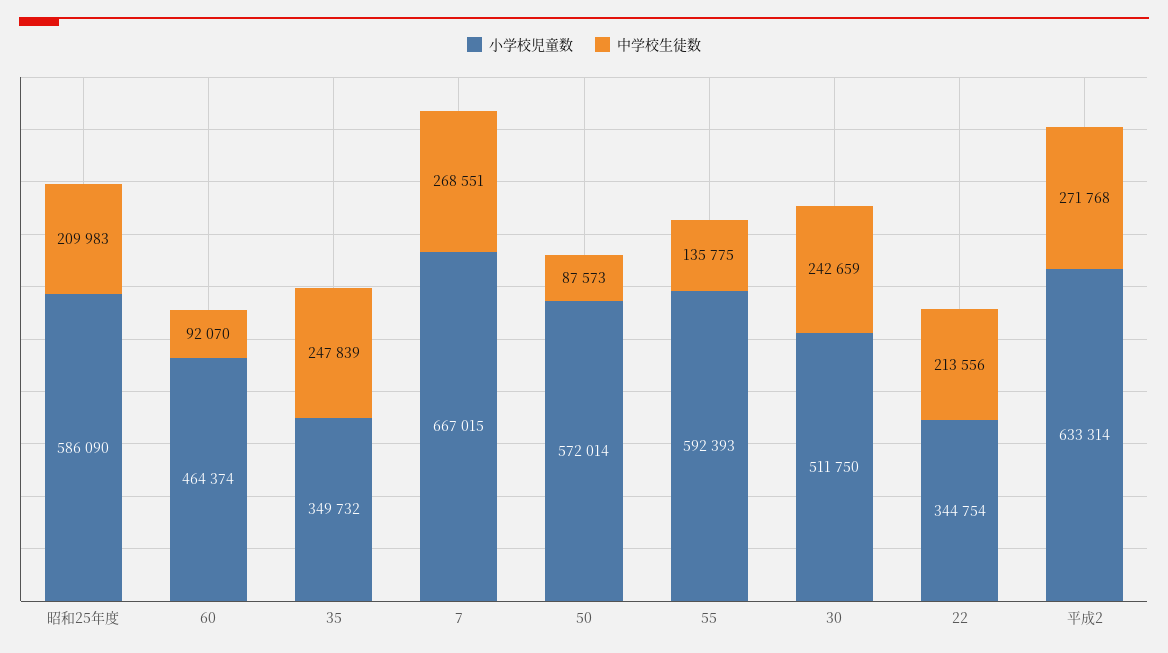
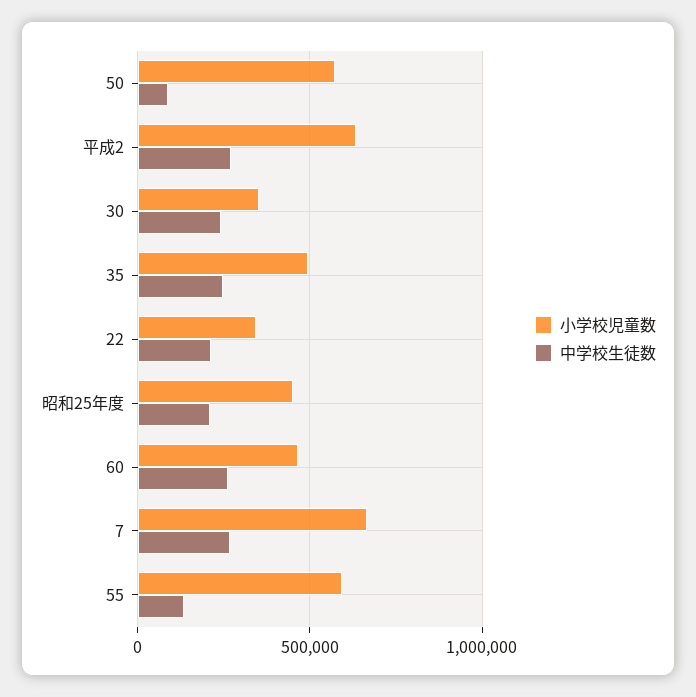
  {
    "小学校児童数": {
-     "昭和25年度": 586090,
+     "昭和25年度": 450000,
      "60": 464374,
-     "35": 349732,
+     "35": 500000,
      "7": 667015,
      "50": 572014,
      "55": 592393,
-     "30": 511750,
+     "30": 350000,
      "22": 344754,
      "平成2": 633314
    },
    "中学校生徒数": {
      "昭和25年度": 209983,
-     "60": 92070,
+     "60": 250000,
      "35": 247839,
      "7": 268551,
      "50": 87573,
      "55": 135775,
      "30": 242659,
      "22": 213556,
      "平成2": 271768
    }
  }

